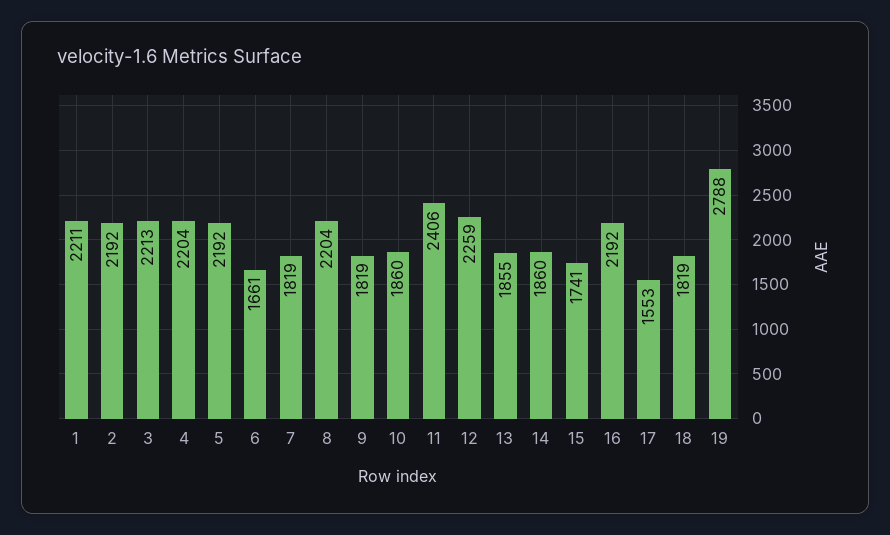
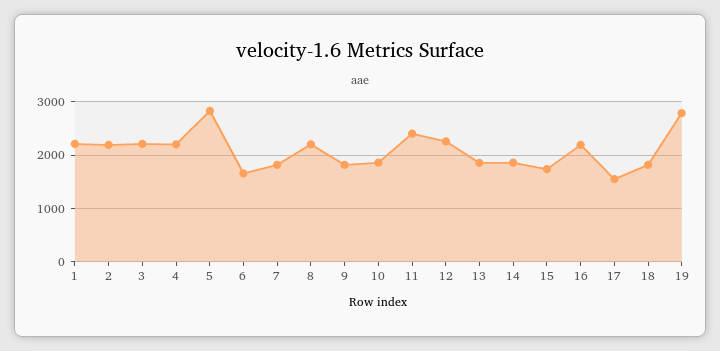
  {
    "1": 2211,
    "2": 2192,
    "3": 2213,
    "4": 2204,
-   "5": 2192,
+   "5": 2800,
    "6": 1661,
    "7": 1819,
    "8": 2204,
    "9": 1819,
    "10": 1860,
    "11": 2406,
    "12": 2259,
    "13": 1855,
    "14": 1860,
    "15": 1741,
    "16": 2192,
    "17": 1553,
    "18": 1819,
    "19": 2788
  }

